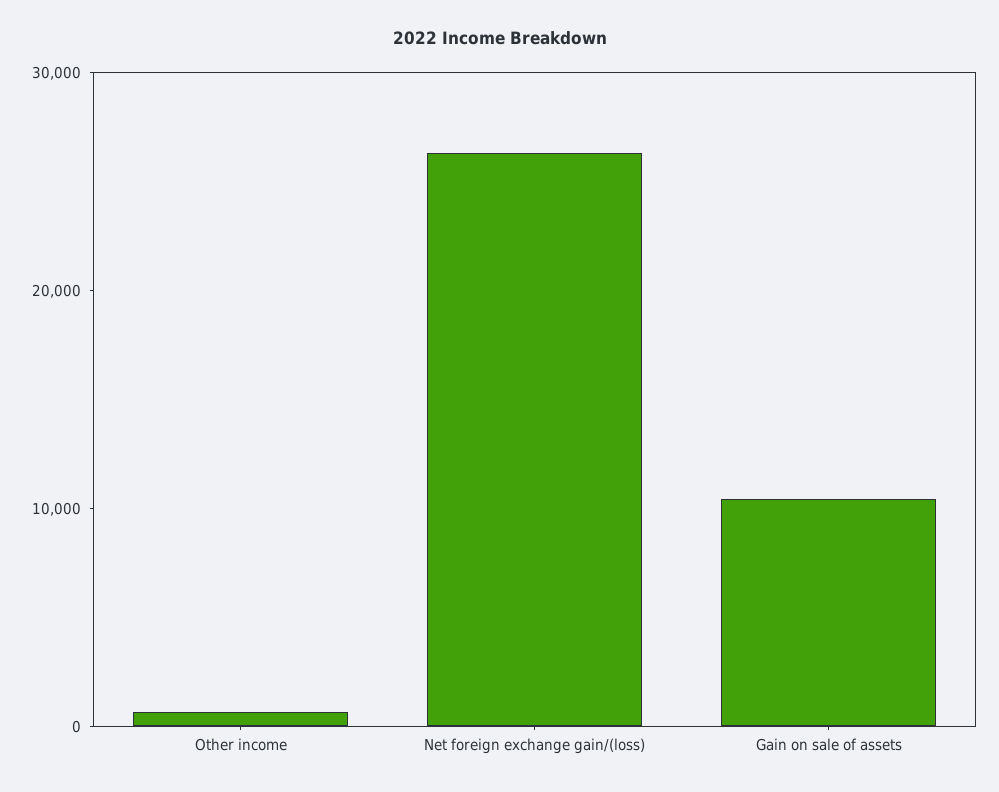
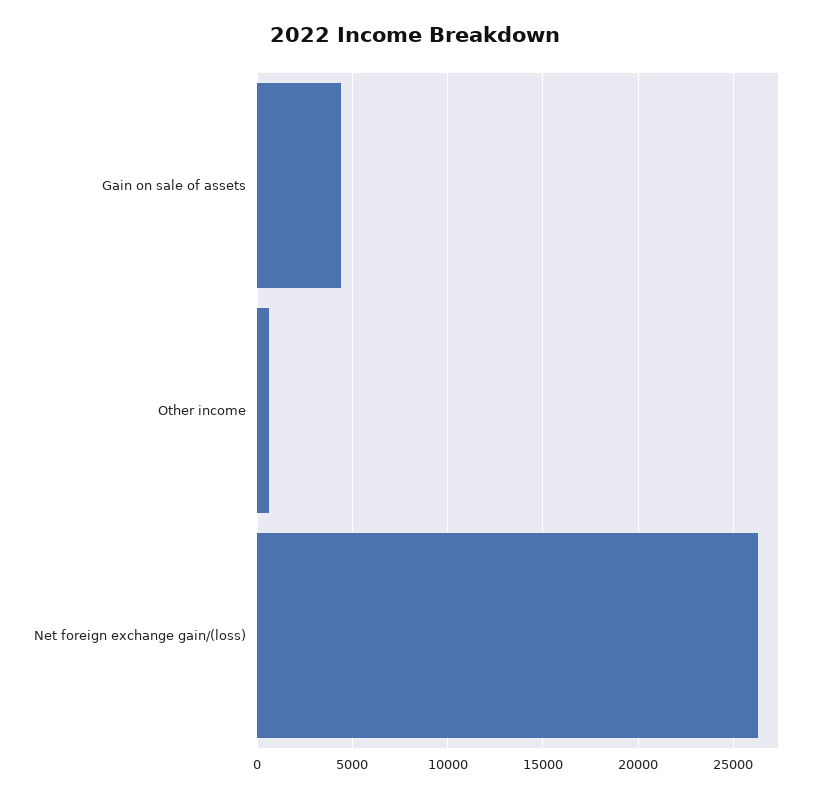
  {
    "Other income": 500,
    "Net foreign exchange gain/(loss)": 26500,
-   "Gain on sale of assets": 10000
+   "Gain on sale of assets": 4500
  }

